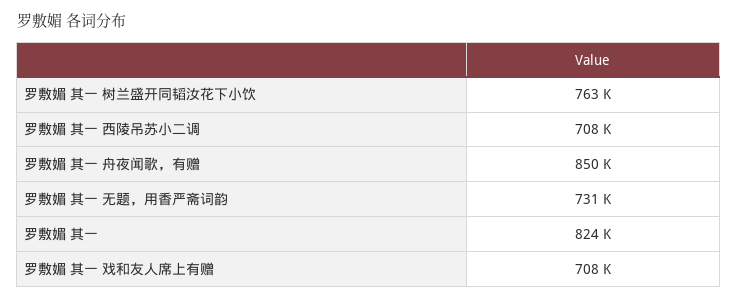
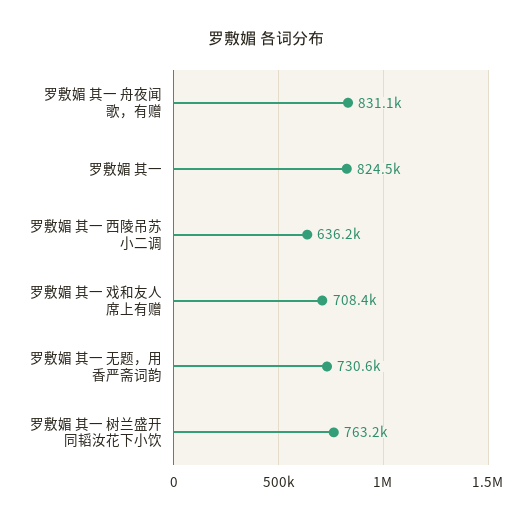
  {
    "罗敷媚 其一 树兰盛开同韬汝花下小饮": 763200,
-   "罗敷媚 其一 西陵吊苏小二调": 708000,
+   "罗敷媚 其一 西陵吊苏小二调": 636200,
-   "罗敷媚 其一 舟夜闻歌，有赠": 850000,
+   "罗敷媚 其一 舟夜闻歌，有赠": 831100,
    "罗敷媚 其一 无题，用香严斋词韵": 730600,
    "罗敷媚 其一": 824500,
    "罗敷媚 其一 戏和友人席上有赠": 708400
  }

